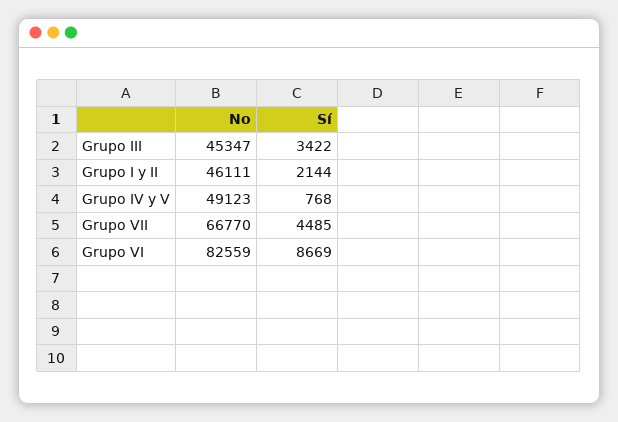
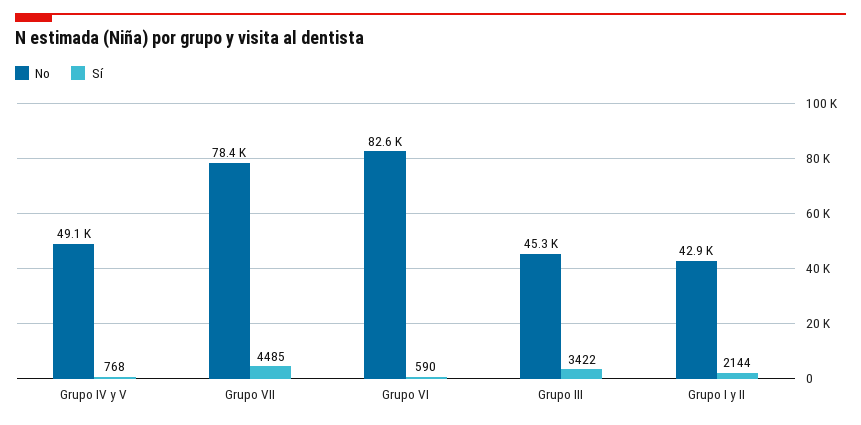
  {
    "No": {
      "Grupo III": 45347,
-     "Grupo I y II": 46111,
+     "Grupo I y II": 42900,
      "Grupo IV y V": 49123,
-     "Grupo VII": 66770,
+     "Grupo VII": 78400,
      "Grupo VI": 82559
    },
    "Sí": {
      "Grupo III": 3422,
      "Grupo I y II": 2144,
      "Grupo IV y V": 768,
      "Grupo VII": 4485,
-     "Grupo VI": 8669
+     "Grupo VI": 590
    }
  }

